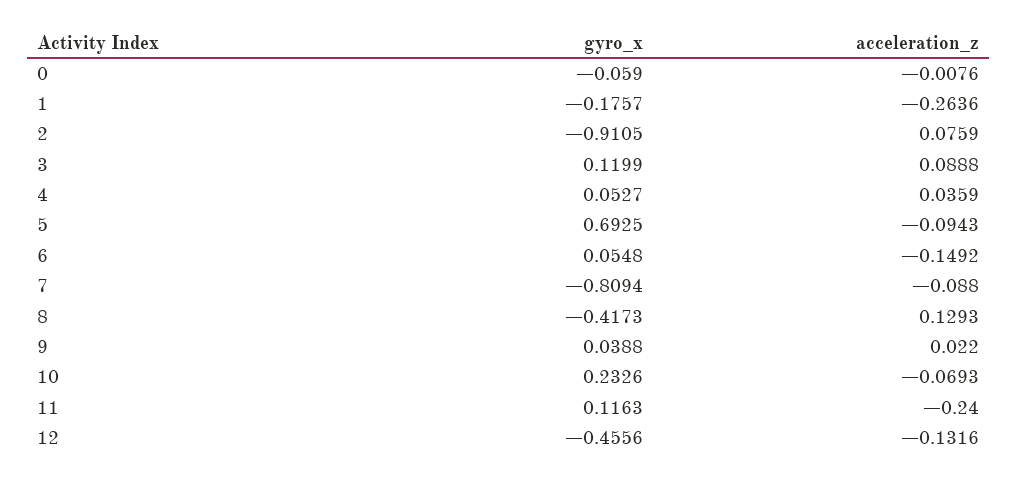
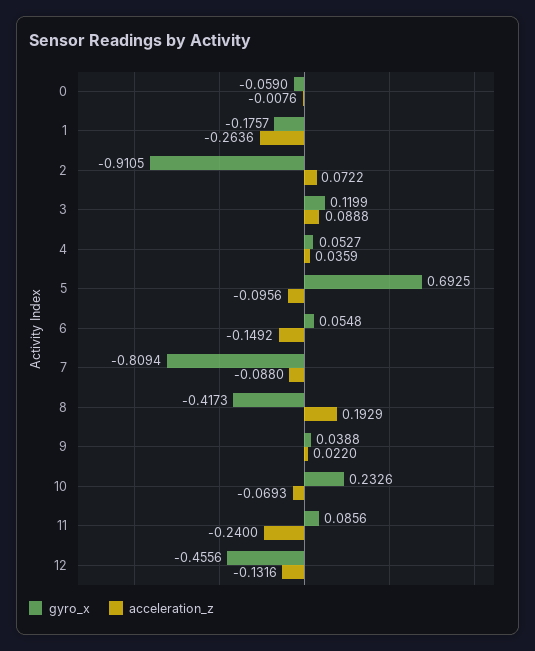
  {
    "gyro_x": {
      "0": -0.059,
      "1": -0.1757,
      "2": -0.9105,
      "3": 0.1199,
      "4": 0.0527,
      "5": 0.6925,
      "6": 0.0548,
      "7": -0.8094,
      "8": -0.4173,
      "9": 0.0388,
      "10": 0.2326,
-     "11": 0.1163,
+     "11": 0.0856,
      "12": -0.4556
    },
    "acceleration_z": {
      "0": -0.0076,
      "1": -0.2636,
-     "2": 0.0759,
+     "2": 0.0722,
      "3": 0.0888,
      "4": 0.0359,
-     "5": -0.0943,
+     "5": -0.0956,
      "6": -0.1492,
      "7": -0.088,
-     "8": 0.1293,
+     "8": 0.1929,
      "9": 0.022,
      "10": -0.0693,
      "11": -0.24,
      "12": -0.1316
    }
  }

